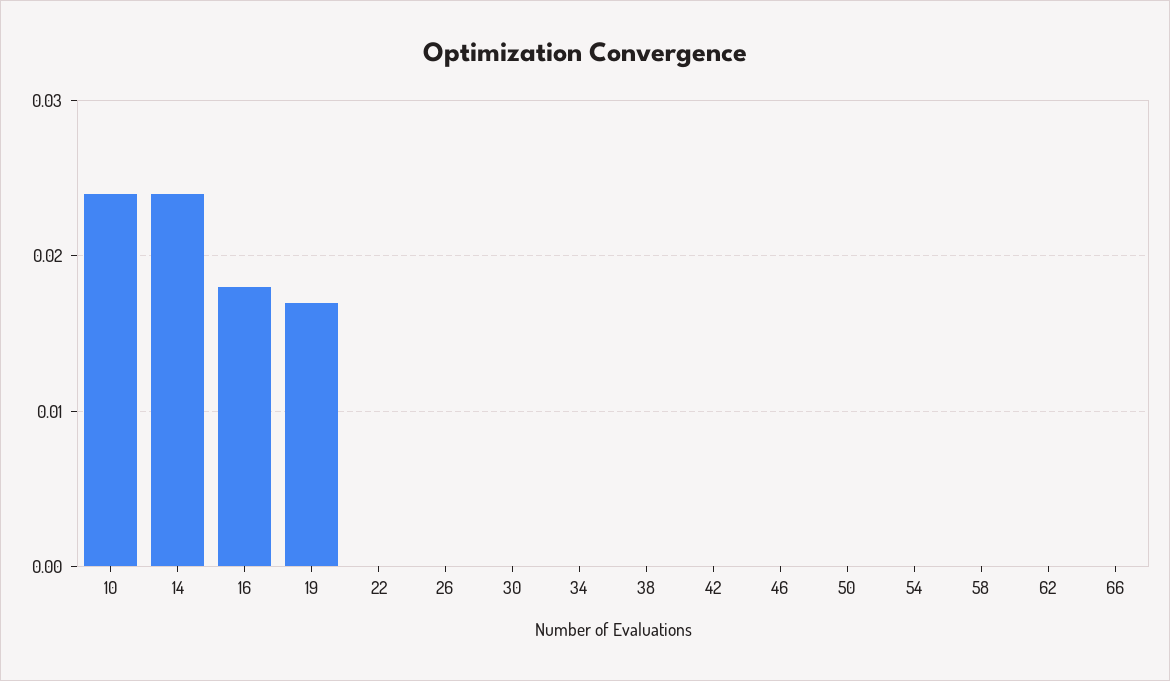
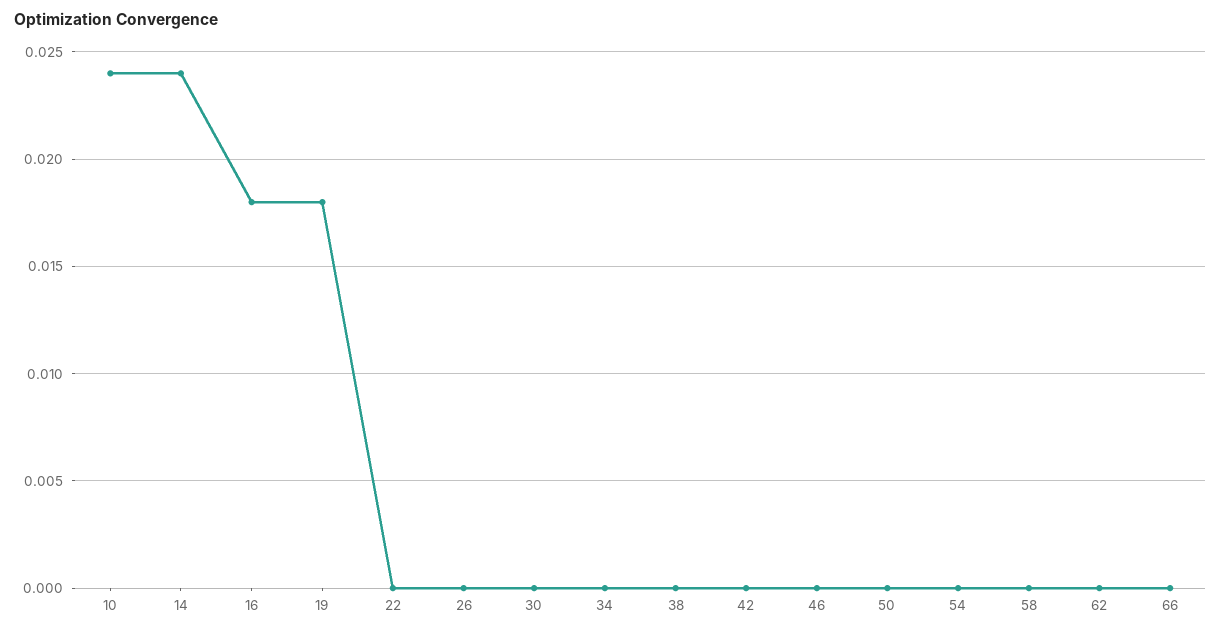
  {
    "10": 0.024,
    "14": 0.024,
    "16": 0.018,
-   "19": 0.017,
+   "19": 0.018,
    "22": 0,
    "26": 0,
    "30": 0,
    "34": 0,
    "38": 0,
    "42": 0,
    "46": 0,
    "50": 0,
    "54": 0,
    "58": 0,
    "62": 0,
    "66": 0
  }

